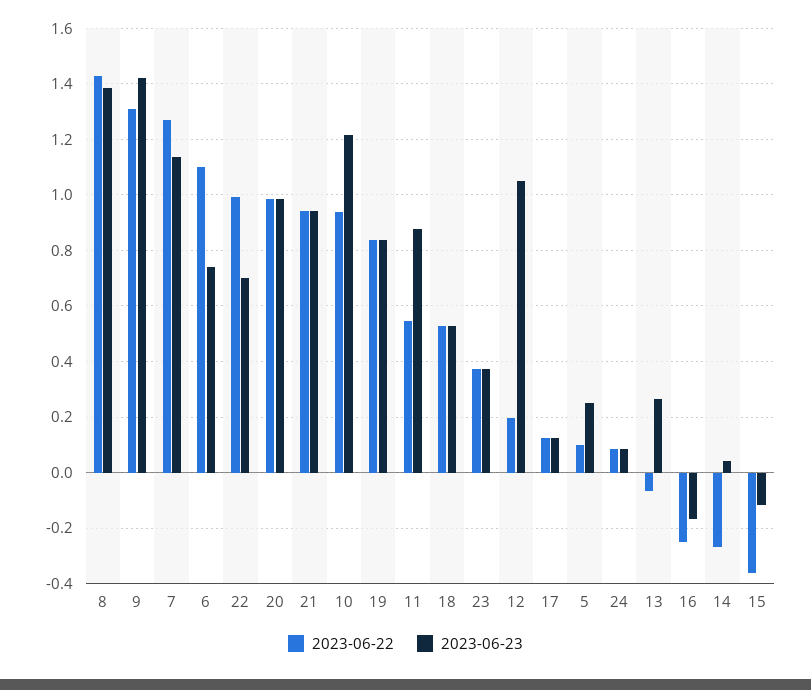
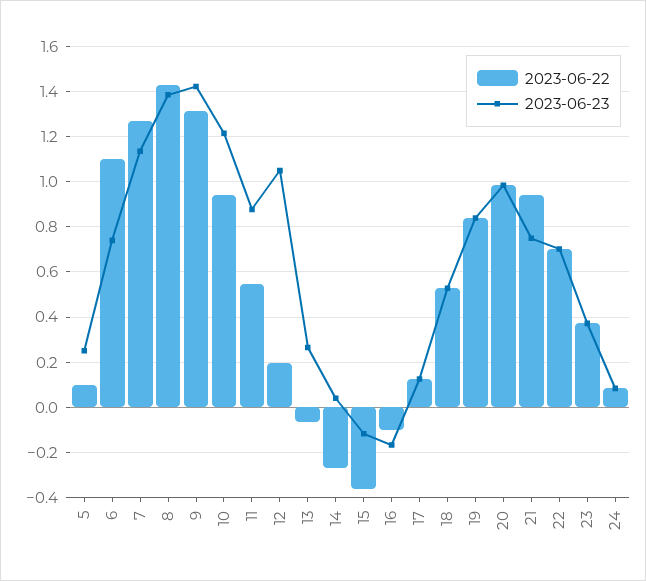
  {
    "2023-06-22": {
      "8": 1.425,
      "9": 1.3,
      "7": 1.275,
      "6": 1.1,
-     "22": 1,
+     "22": 0.7,
      "20": 0.975,
      "21": 0.95,
      "10": 0.95,
      "19": 0.85,
      "11": 0.55,
      "18": 0.525,
      "23": 0.375,
      "12": 0.2,
      "17": 0.125,
      "5": 0.1,
      "24": 0.075,
      "13": -0.075,
-     "16": -0.25,
+     "16": -0.1,
      "14": -0.275,
      "15": -0.35
    },
    "2023-06-23": {
      "8": 1.375,
      "9": 1.425,
      "7": 1.125,
      "6": 0.75,
      "22": 0.7,
      "20": 0.975,
-     "21": 0.95,
+     "21": 0.75,
      "10": 1.225,
      "19": 0.85,
      "11": 0.875,
      "18": 0.525,
      "23": 0.375,
      "12": 1.05,
      "17": 0.125,
      "5": 0.25,
      "24": 0.075,
      "13": 0.275,
      "16": -0.175,
      "14": 0.05,
      "15": -0.125
    }
  }

